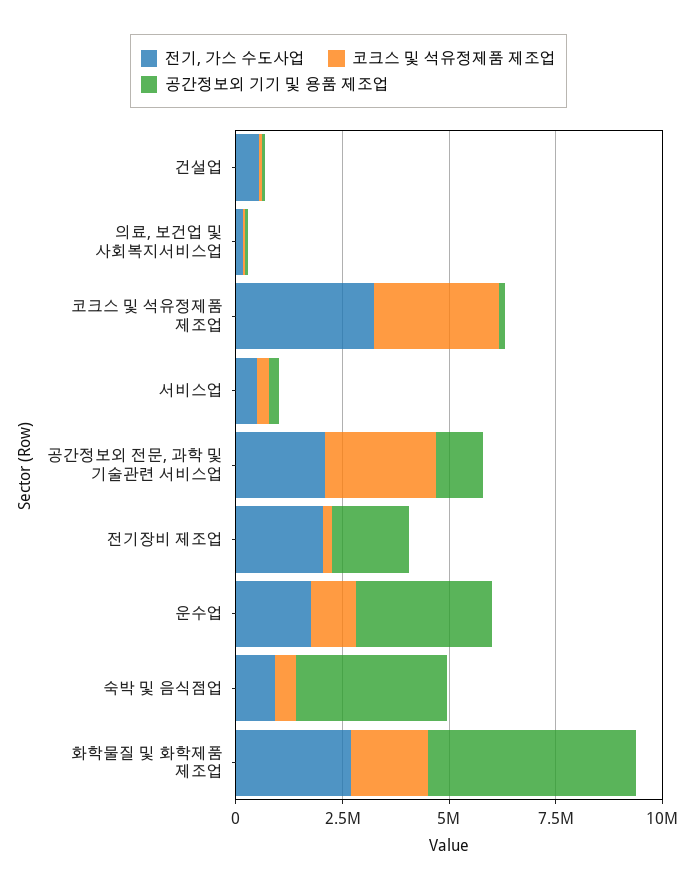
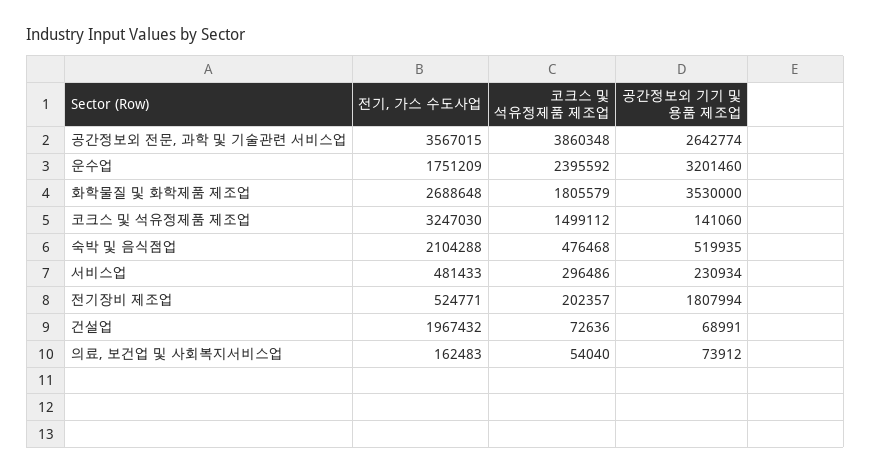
  {
    "전기, 가스 수도사업": {
-     "건설업": 500000,
+     "건설업": 1967432,
      "의료, 보건업 및 사회복지서비스업": 162483,
      "코크스 및 석유정제품 제조업": 3247030,
      "서비스업": 481433,
-     "공간정보외 전문, 과학 및 기술관련 서비스업": 2000000,
+     "공간정보외 전문, 과학 및 기술관련 서비스업": 3567015,
-     "전기장비 제조업": 2000000,
+     "전기장비 제조업": 524771,
      "운수업": 1751209,
-     "숙박 및 음식점업": 1000000,
+     "숙박 및 음식점업": 2104288,
      "화학물질 및 화학제품 제조업": 2688648
    },
    "코크스 및 석유정제품 제조업": {
      "건설업": 72636,
      "의료, 보건업 및 사회복지서비스업": 54040,
-     "코크스 및 석유정제품 제조업": 3000000,
+     "코크스 및 석유정제품 제조업": 1499112,
      "서비스업": 296486,
-     "공간정보외 전문, 과학 및 기술관련 서비스업": 2500000,
+     "공간정보외 전문, 과학 및 기술관련 서비스업": 3860348,
      "전기장비 제조업": 202357,
-     "운수업": 1000000,
+     "운수업": 2395592,
      "숙박 및 음식점업": 476468,
      "화학물질 및 화학제품 제조업": 1805579
    },
    "공간정보외 기기 및 용품 제조업": {
      "건설업": 68991,
      "의료, 보건업 및 사회복지서비스업": 73912,
      "코크스 및 석유정제품 제조업": 141060,
      "서비스업": 230934,
-     "공간정보외 전문, 과학 및 기술관련 서비스업": 1000000,
+     "공간정보외 전문, 과학 및 기술관련 서비스업": 2642774,
      "전기장비 제조업": 1807994,
      "운수업": 3201460,
-     "숙박 및 음식점업": 3500000,
+     "숙박 및 음식점업": 519935,
-     "화학물질 및 화학제품 제조업": 5000000
+     "화학물질 및 화학제품 제조업": 3530000
    }
  }

